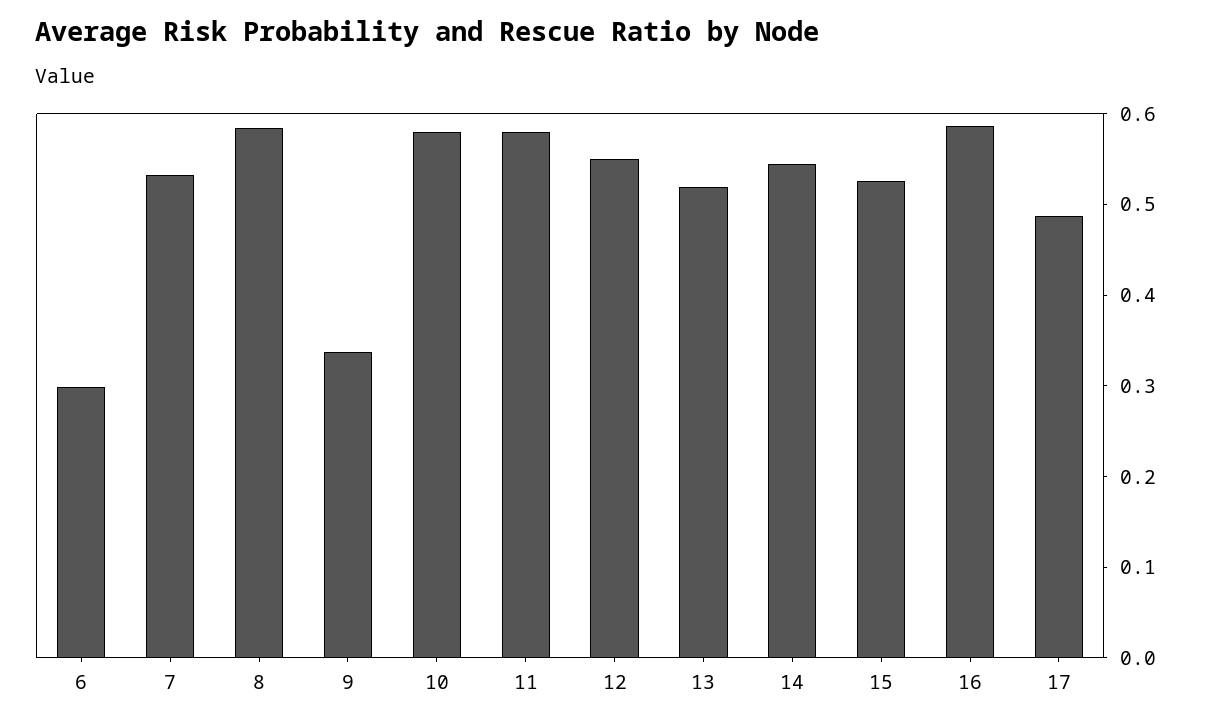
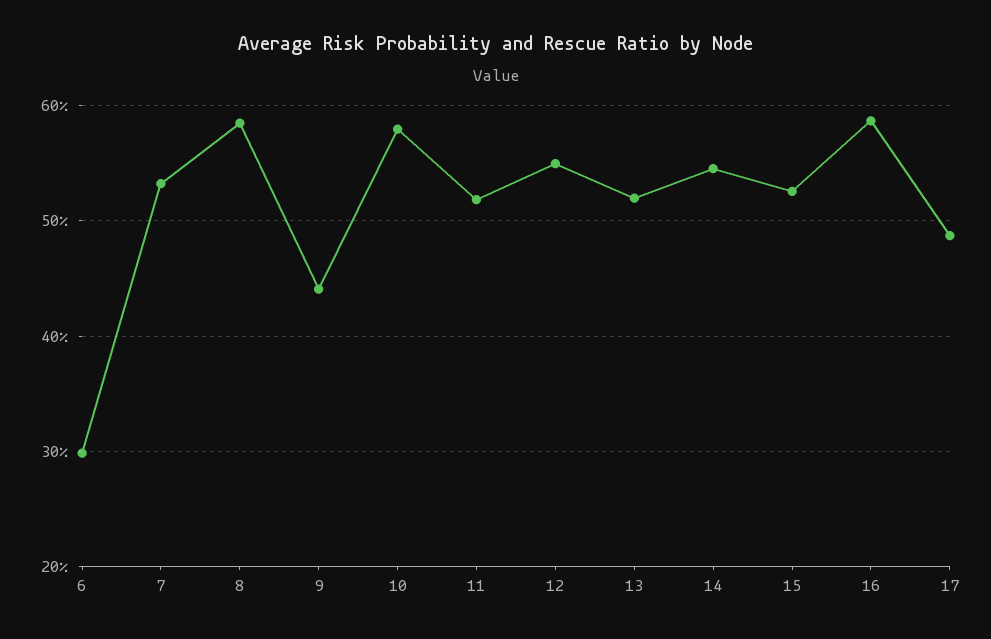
  {
    "6": 0.3,
    "7": 0.53,
    "8": 0.58,
-   "9": 0.34,
+   "9": 0.44,
    "10": 0.58,
-   "11": 0.58,
+   "11": 0.52,
    "12": 0.55,
    "13": 0.52,
    "14": 0.55,
    "15": 0.53,
    "16": 0.59,
    "17": 0.49
  }

